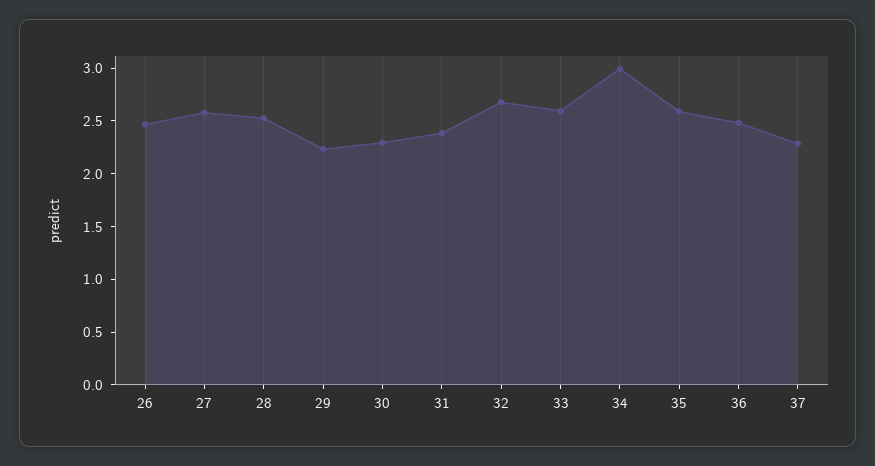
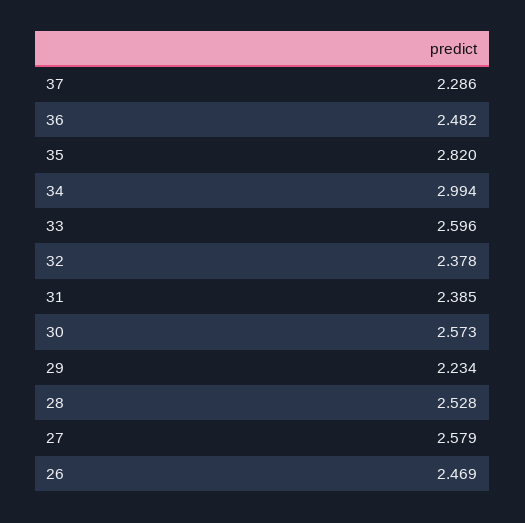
  {
    "26": 2.469,
    "27": 2.579,
    "28": 2.528,
    "29": 2.234,
-   "30": 2.3,
+   "30": 2.573,
    "31": 2.385,
-   "32": 2.7,
+   "32": 2.378,
    "33": 2.596,
    "34": 2.994,
-   "35": 2.6,
+   "35": 2.82,
    "36": 2.482,
    "37": 2.286
  }

